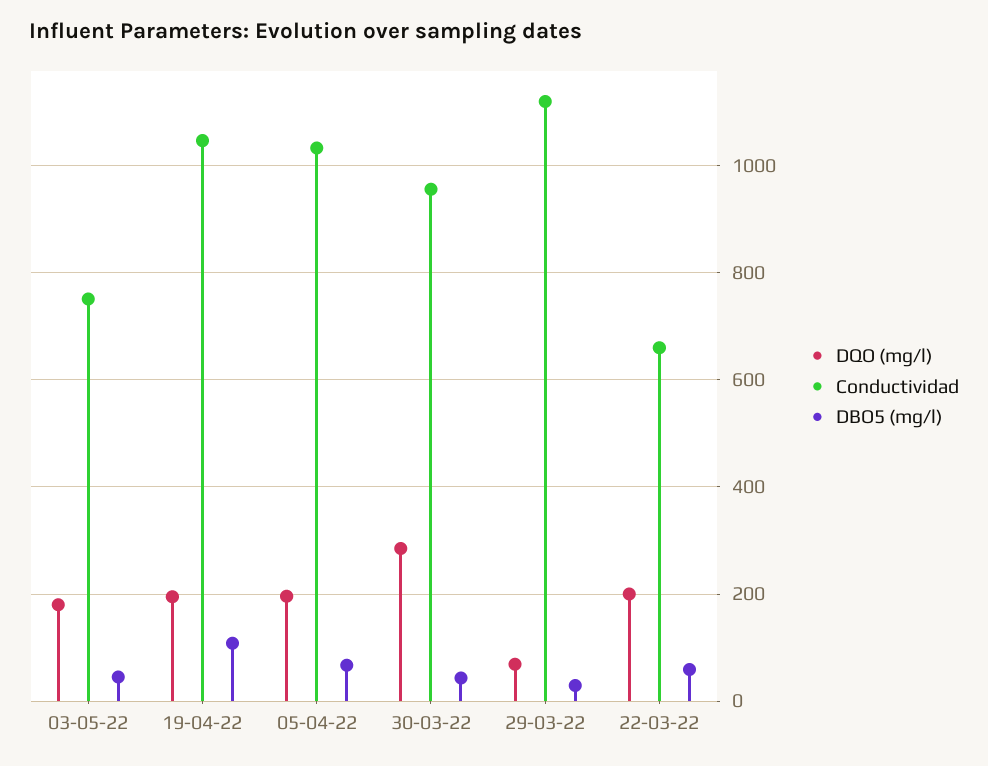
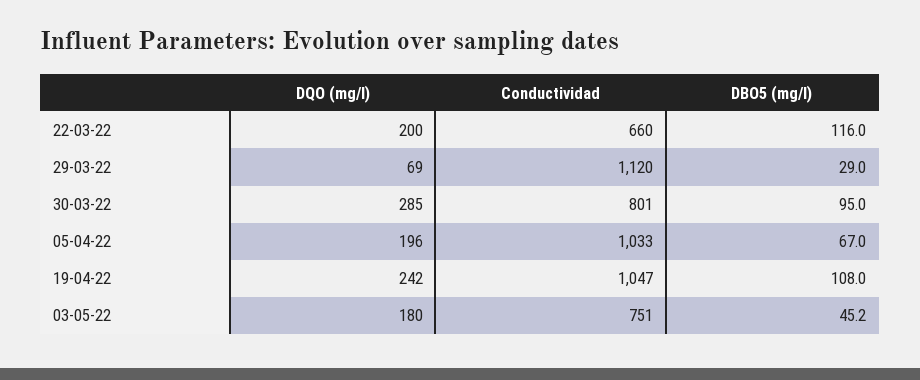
  {
    "DQO (mg/l)": {
      "03-05-22": 180,
-     "19-04-22": 200,
+     "19-04-22": 242,
      "05-04-22": 196,
      "30-03-22": 285,
      "29-03-22": 69,
      "22-03-22": 200
    },
    "Conductividad": {
      "03-05-22": 751,
      "19-04-22": 1047,
      "05-04-22": 1033,
-     "30-03-22": 960,
+     "30-03-22": 801,
      "29-03-22": 1120,
      "22-03-22": 660
    },
    "DBO5 (mg/l)": {
      "03-05-22": 45.2,
      "19-04-22": 108,
      "05-04-22": 67,
-     "30-03-22": 40,
+     "30-03-22": 95,
      "29-03-22": 29,
-     "22-03-22": 60
+     "22-03-22": 116
    }
  }

